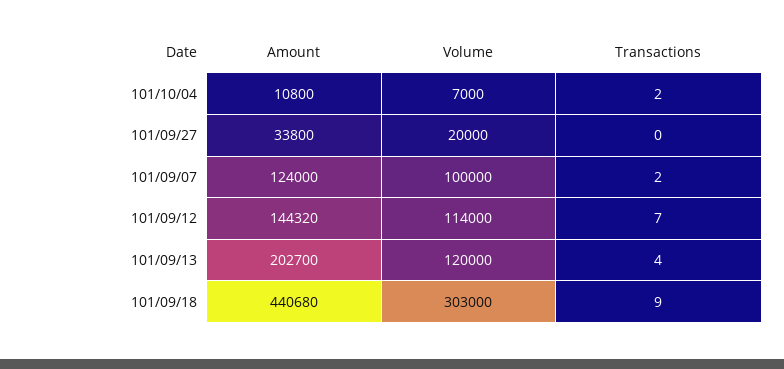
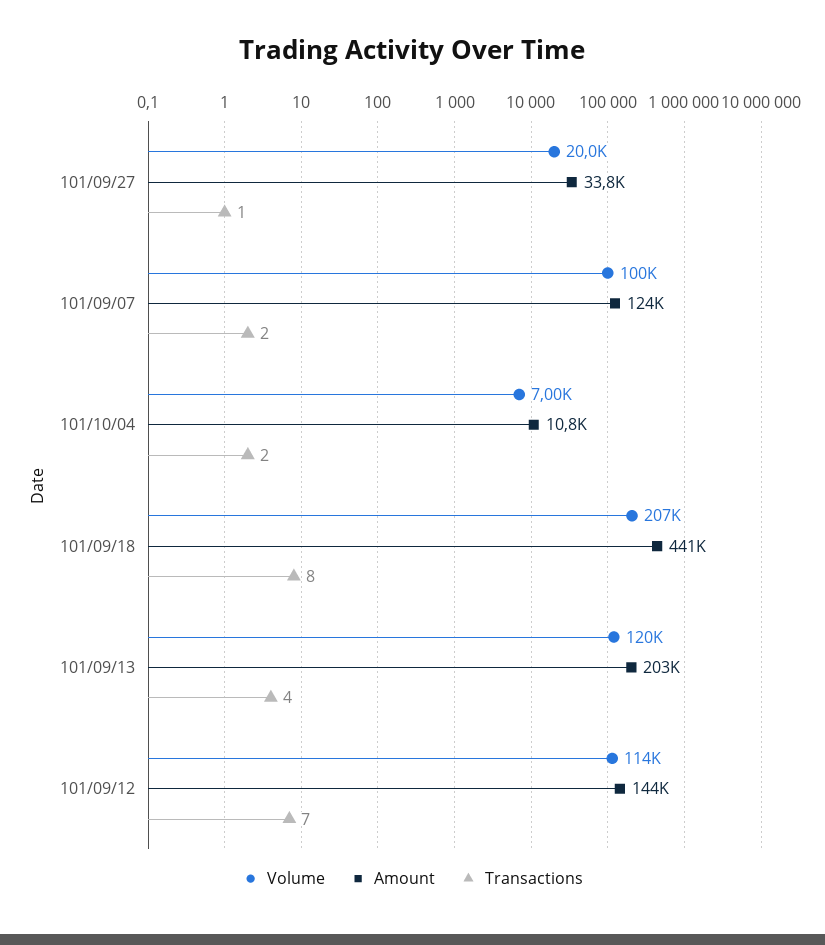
  {
    "Amount": {
      "101/10/04": 10800,
      "101/09/27": 33800,
      "101/09/07": 124000,
      "101/09/12": 144320,
      "101/09/13": 202700,
      "101/09/18": 440680
    },
    "Volume": {
      "101/10/04": 7000,
      "101/09/27": 20000,
      "101/09/07": 100000,
      "101/09/12": 114000,
      "101/09/13": 120000,
-     "101/09/18": 303000
+     "101/09/18": 207000
    },
    "Transactions": {
      "101/10/04": 2,
-     "101/09/27": 0,
+     "101/09/27": 1,
      "101/09/07": 2,
      "101/09/12": 7,
      "101/09/13": 4,
-     "101/09/18": 9
+     "101/09/18": 8
    }
  }

